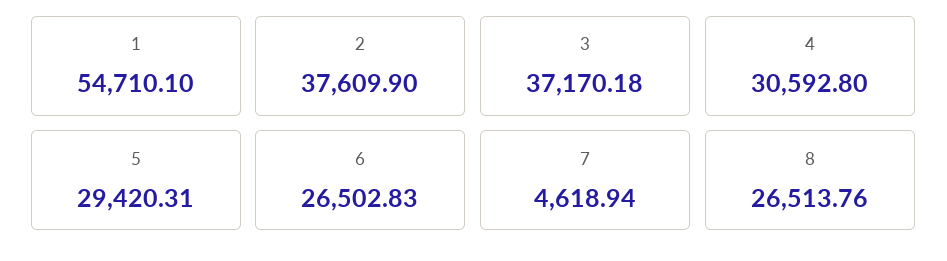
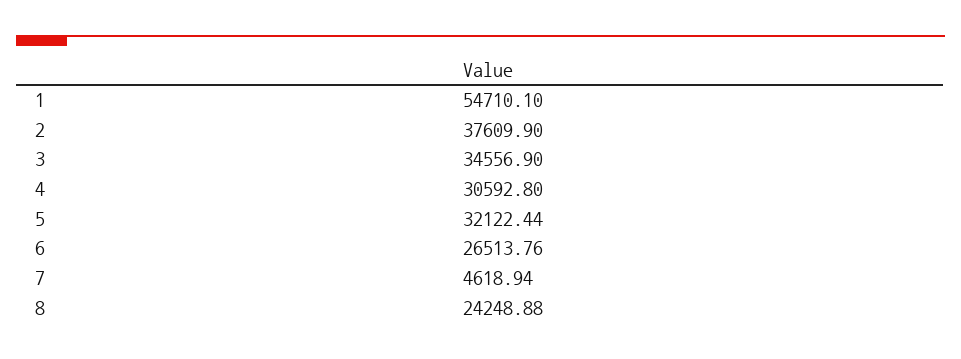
  {
    "1": 54710.1,
    "2": 37609.9,
-   "3": 37170.18,
+   "3": 34556.9,
    "4": 30592.8,
-   "5": 29420.31,
+   "5": 32122.44,
-   "6": 26502.83,
+   "6": 26513.76,
    "7": 4618.94,
-   "8": 26513.76
+   "8": 24248.88
  }

